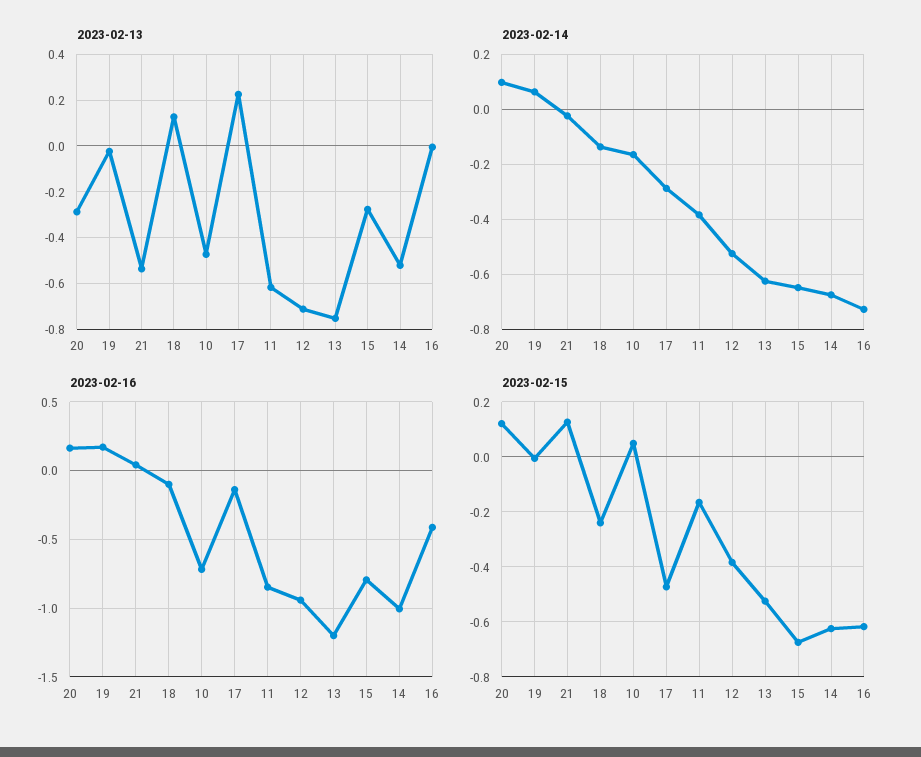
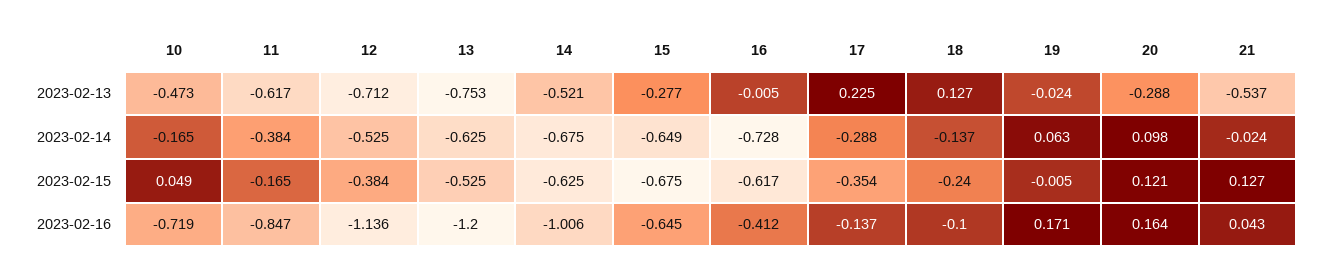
  {
    "2023-02-13": {
      "20": -0.288,
      "19": -0.024,
      "21": -0.537,
      "18": 0.127,
      "10": -0.473,
      "17": 0.225,
      "11": -0.617,
      "12": -0.712,
      "13": -0.753,
      "15": -0.277,
      "14": -0.521,
      "16": -0.005
    },
    "2023-02-14": {
      "20": 0.098,
      "19": 0.063,
      "21": -0.024,
      "18": -0.137,
      "10": -0.165,
      "17": -0.288,
      "11": -0.384,
      "12": -0.525,
      "13": -0.625,
      "15": -0.649,
      "14": -0.675,
      "16": -0.728
    },
    "2023-02-16": {
      "20": 0.164,
      "19": 0.171,
      "21": 0.043,
      "18": -0.1,
      "10": -0.719,
      "17": -0.137,
      "11": -0.847,
-     "12": -0.95,
+     "12": -1.136,
      "13": -1.2,
-     "15": -0.8,
+     "15": -0.645,
      "14": -1.006,
      "16": -0.412
    },
    "2023-02-15": {
      "20": 0.121,
      "19": -0.005,
      "21": 0.127,
      "18": -0.24,
      "10": 0.049,
-     "17": -0.475,
+     "17": -0.354,
      "11": -0.165,
      "12": -0.384,
      "13": -0.525,
      "15": -0.675,
      "14": -0.625,
      "16": -0.617
    }
  }

